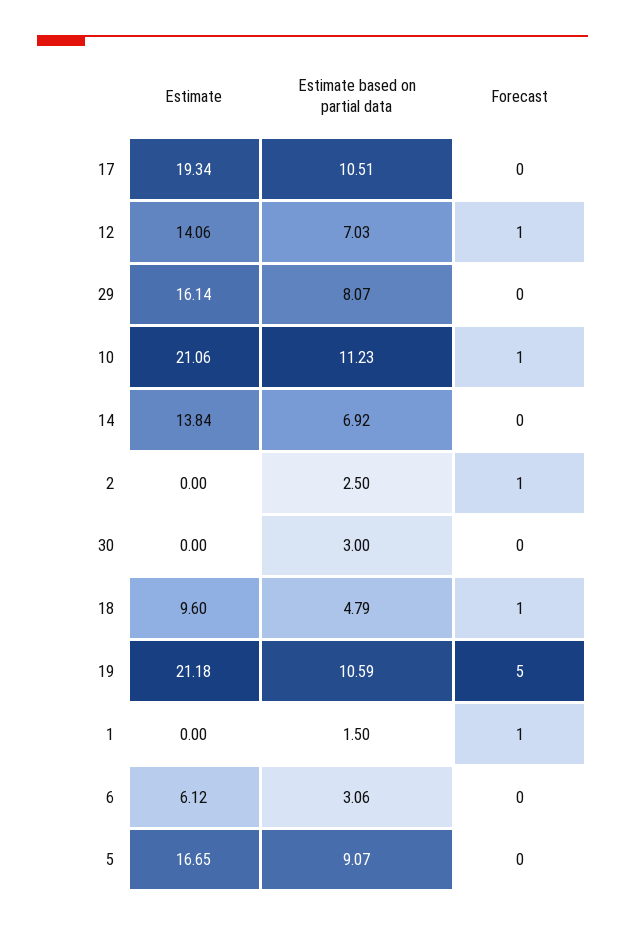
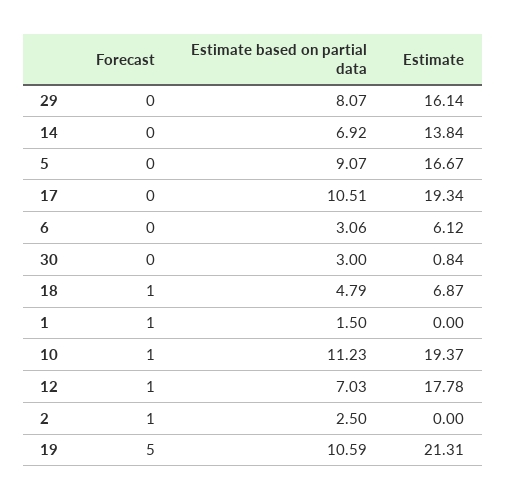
  {
    "Estimate": {
      "17": 19.34,
-     "12": 14.06,
+     "12": 17.78,
      "29": 16.14,
-     "10": 21.06,
+     "10": 19.37,
      "14": 13.84,
      "2": 0,
-     "30": 0,
+     "30": 0.84,
-     "18": 9.6,
+     "18": 6.87,
-     "19": 21.18,
+     "19": 21.31,
      "1": 0,
      "6": 6.12,
-     "5": 16.65
+     "5": 16.67
    },
    "Estimate based on partial data": {
      "17": 10.51,
      "12": 7.03,
      "29": 8.07,
      "10": 11.23,
      "14": 6.92,
      "2": 2.5,
      "30": 3,
      "18": 4.79,
      "19": 10.59,
      "1": 1.5,
      "6": 3.06,
      "5": 9.07
    },
    "Forecast": {
      "17": 0,
      "12": 1,
      "29": 0,
      "10": 1,
      "14": 0,
      "2": 1,
      "30": 0,
      "18": 1,
      "19": 5,
      "1": 1,
      "6": 0,
      "5": 0
    }
  }

